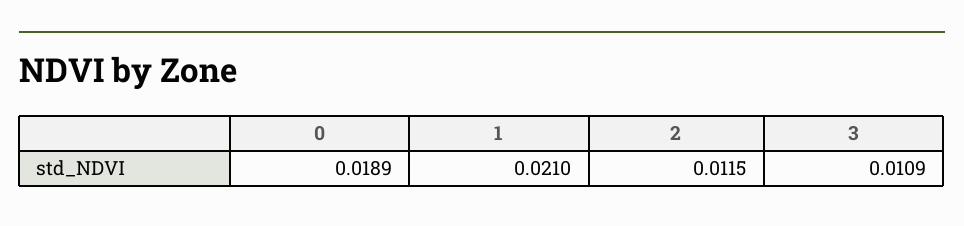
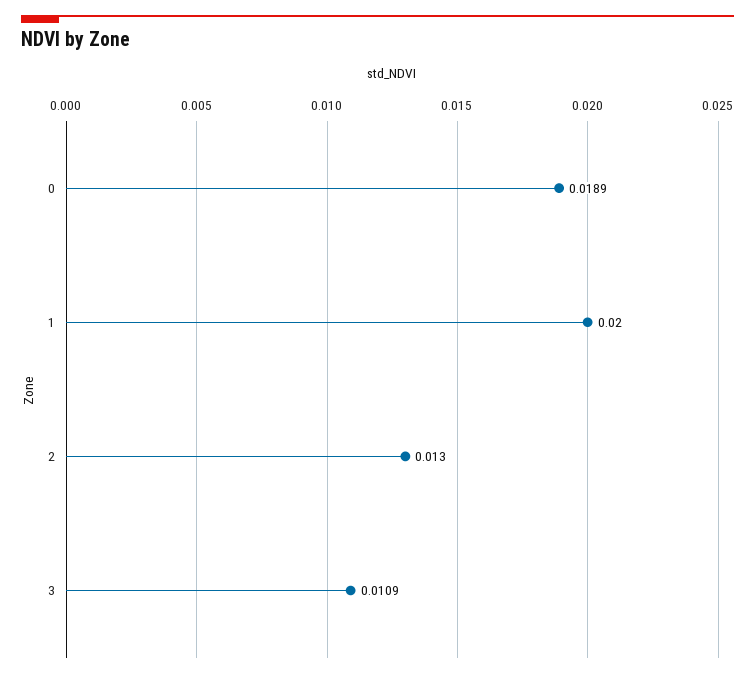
  {
    "0": 0.0189,
-   "1": 0.021,
+   "1": 0.02,
-   "2": 0.0115,
+   "2": 0.013,
    "3": 0.0109
  }

